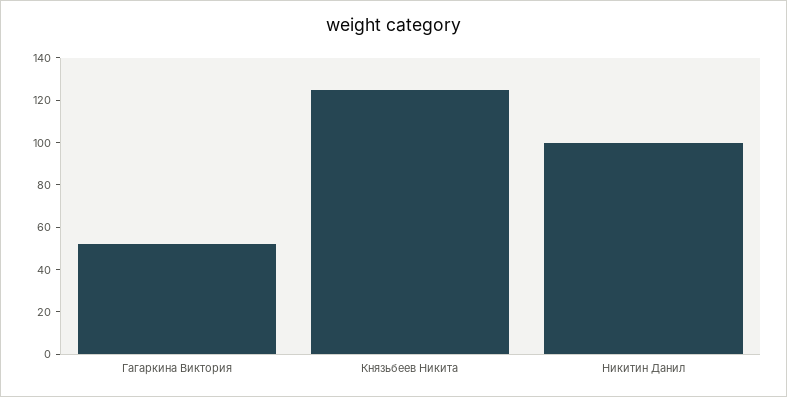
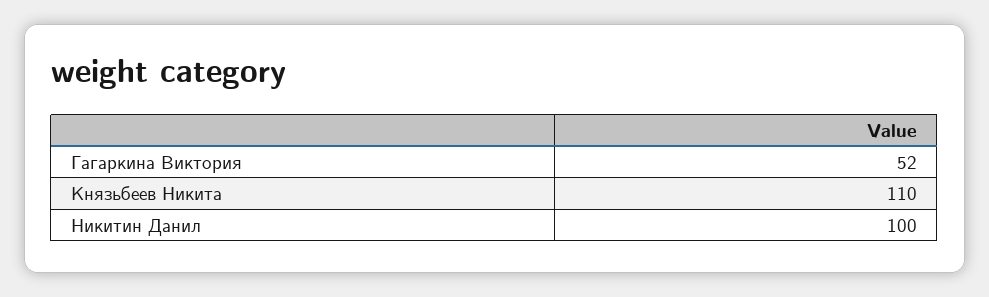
  {
    "Гагаркина Виктория": 52,
-   "Князьбеев Никита": 125,
+   "Князьбеев Никита": 110,
    "Никитин Данил": 100
  }

